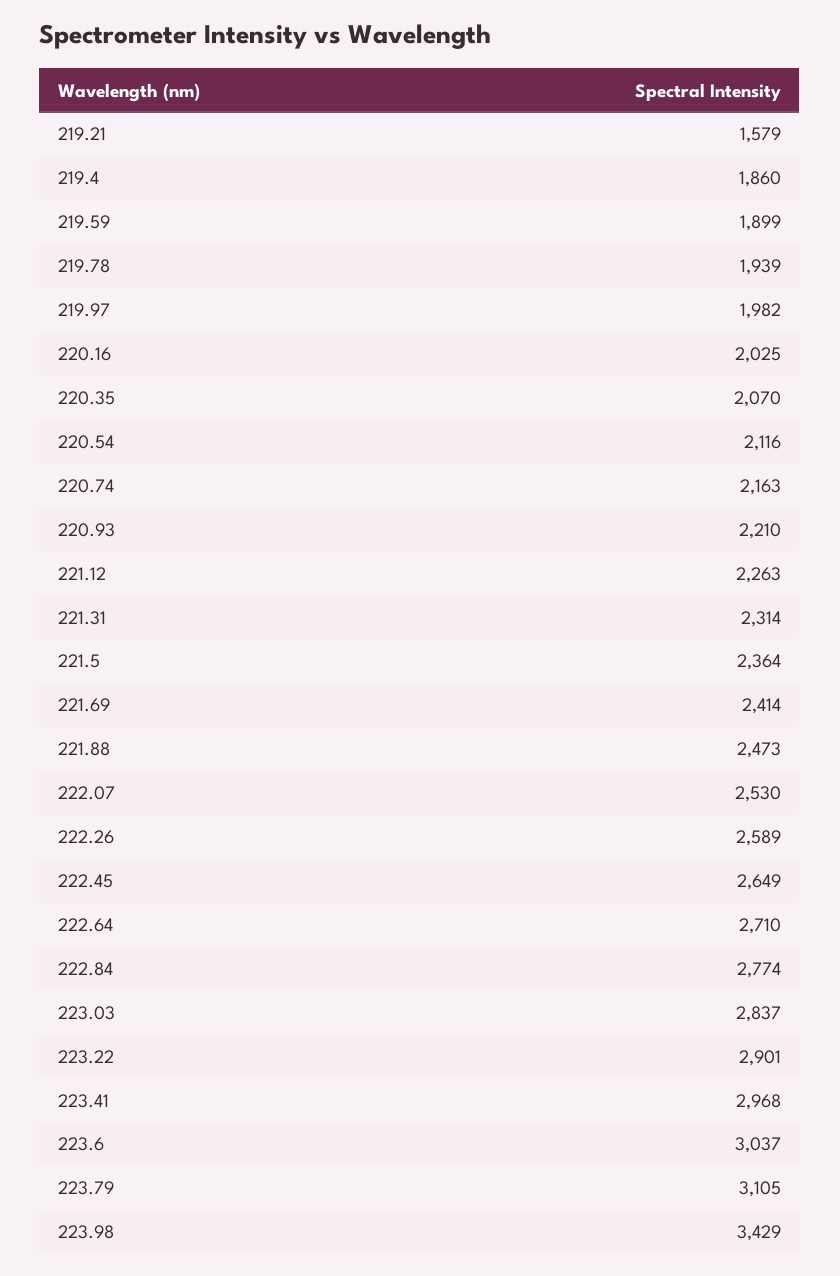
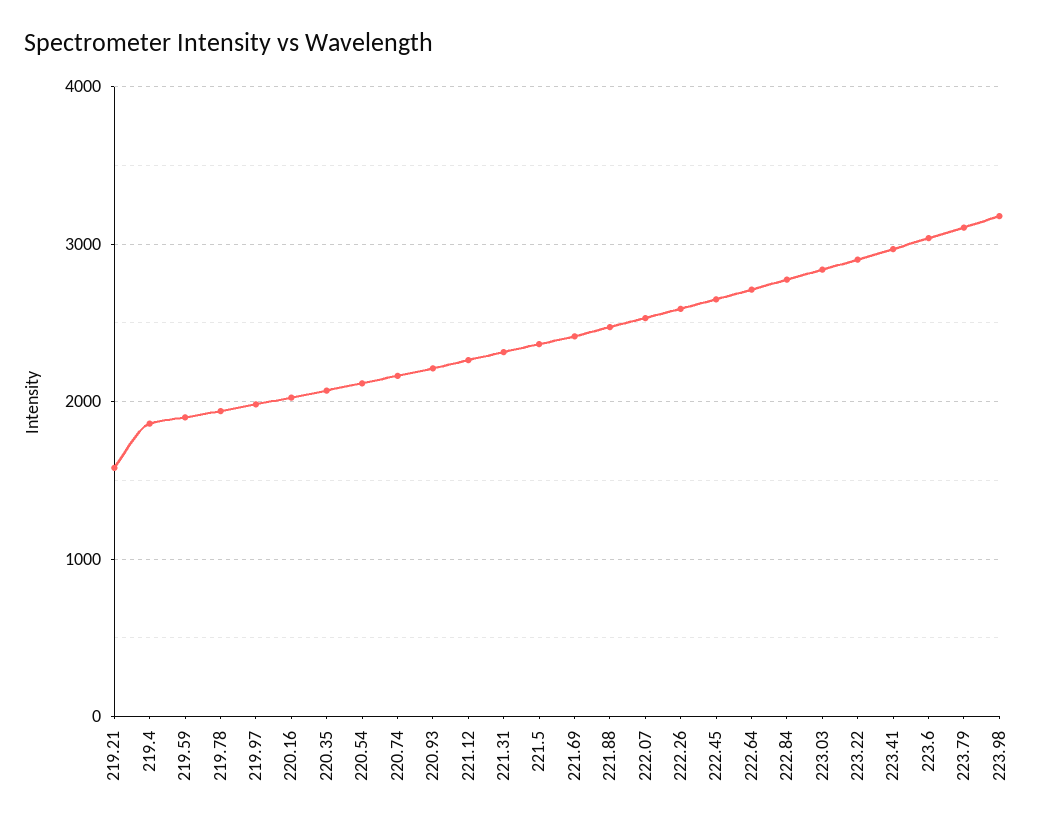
  {
    "219.21": 1579,
    "219.4": 1860,
    "219.59": 1899,
    "219.78": 1939,
    "219.97": 1982,
    "220.16": 2025,
    "220.35": 2070,
    "220.54": 2116,
    "220.74": 2163,
    "220.93": 2210,
    "221.12": 2263,
    "221.31": 2314,
    "221.5": 2364,
    "221.69": 2414,
    "221.88": 2473,
    "222.07": 2530,
    "222.26": 2589,
    "222.45": 2649,
    "222.64": 2710,
    "222.84": 2774,
    "223.03": 2837,
    "223.22": 2901,
    "223.41": 2968,
    "223.6": 3037,
    "223.79": 3105,
-   "223.98": 3429
+   "223.98": 3200
  }

